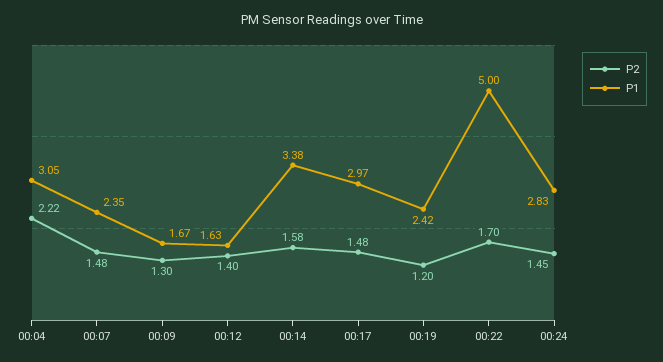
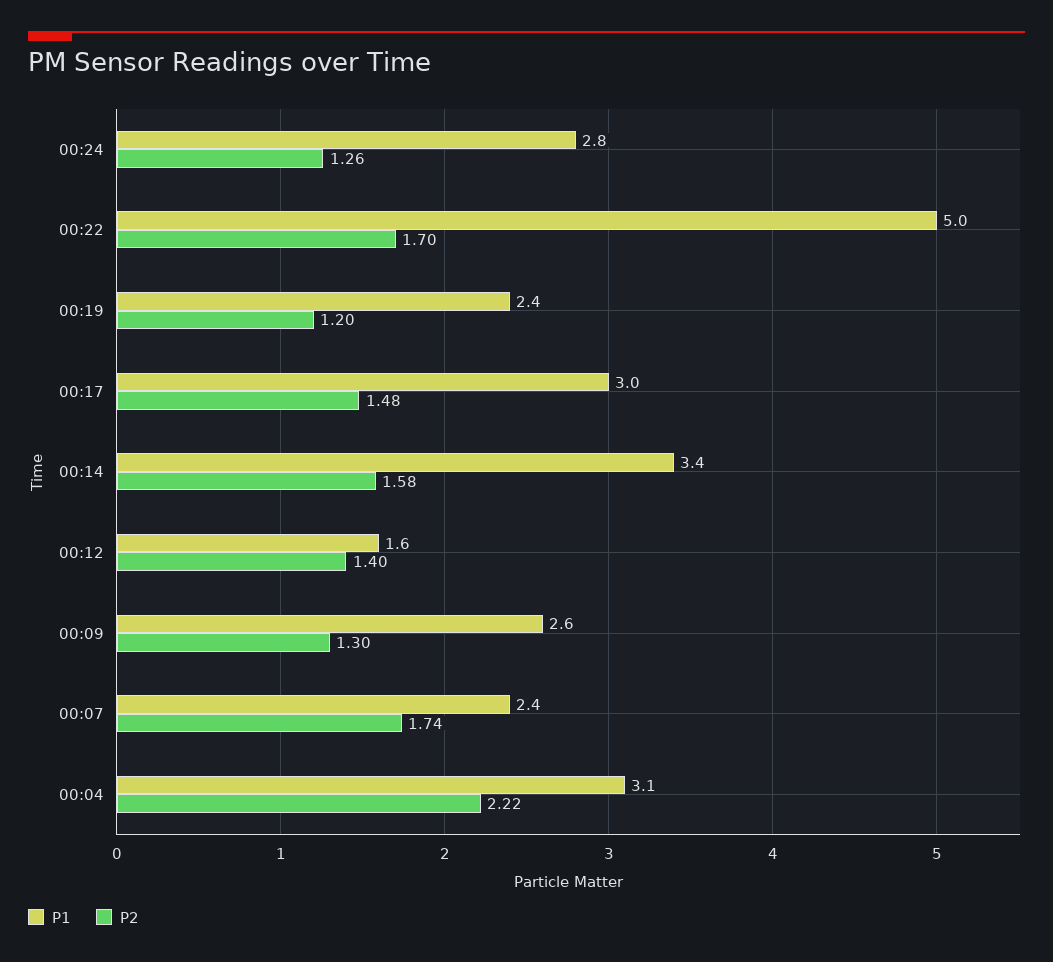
  {
    "P2": {
      "00:04": 2.22,
-     "00:07": 1.48,
+     "00:07": 1.74,
      "00:09": 1.3,
      "00:12": 1.4,
      "00:14": 1.58,
      "00:17": 1.48,
      "00:19": 1.2,
      "00:22": 1.7,
-     "00:24": 1.45
+     "00:24": 1.26
    },
    "P1": {
      "00:04": 3.05,
      "00:07": 2.35,
-     "00:09": 1.67,
+     "00:09": 2.6,
      "00:12": 1.63,
      "00:14": 3.38,
      "00:17": 2.97,
      "00:19": 2.42,
      "00:22": 5,
      "00:24": 2.83
    }
  }

